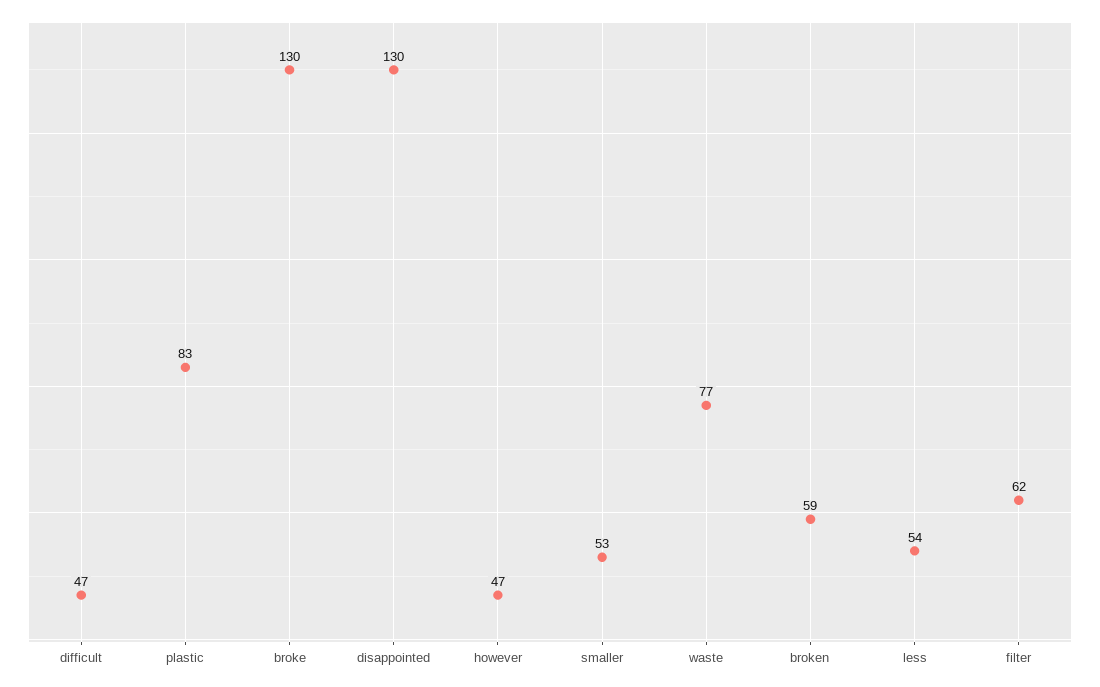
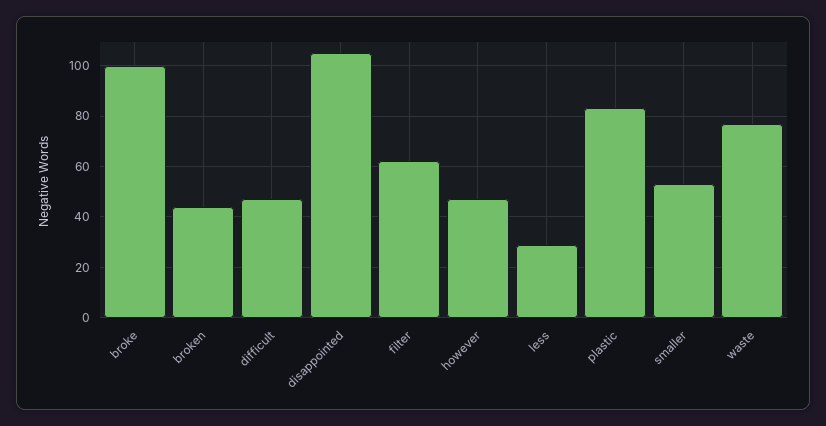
  {
    "difficult": 47,
    "plastic": 83,
-   "broke": 130,
+   "broke": 100,
-   "disappointed": 130,
+   "disappointed": 105,
    "however": 47,
    "smaller": 53,
    "waste": 77,
-   "broken": 59,
+   "broken": 45,
-   "less": 54,
+   "less": 30,
    "filter": 62
  }

